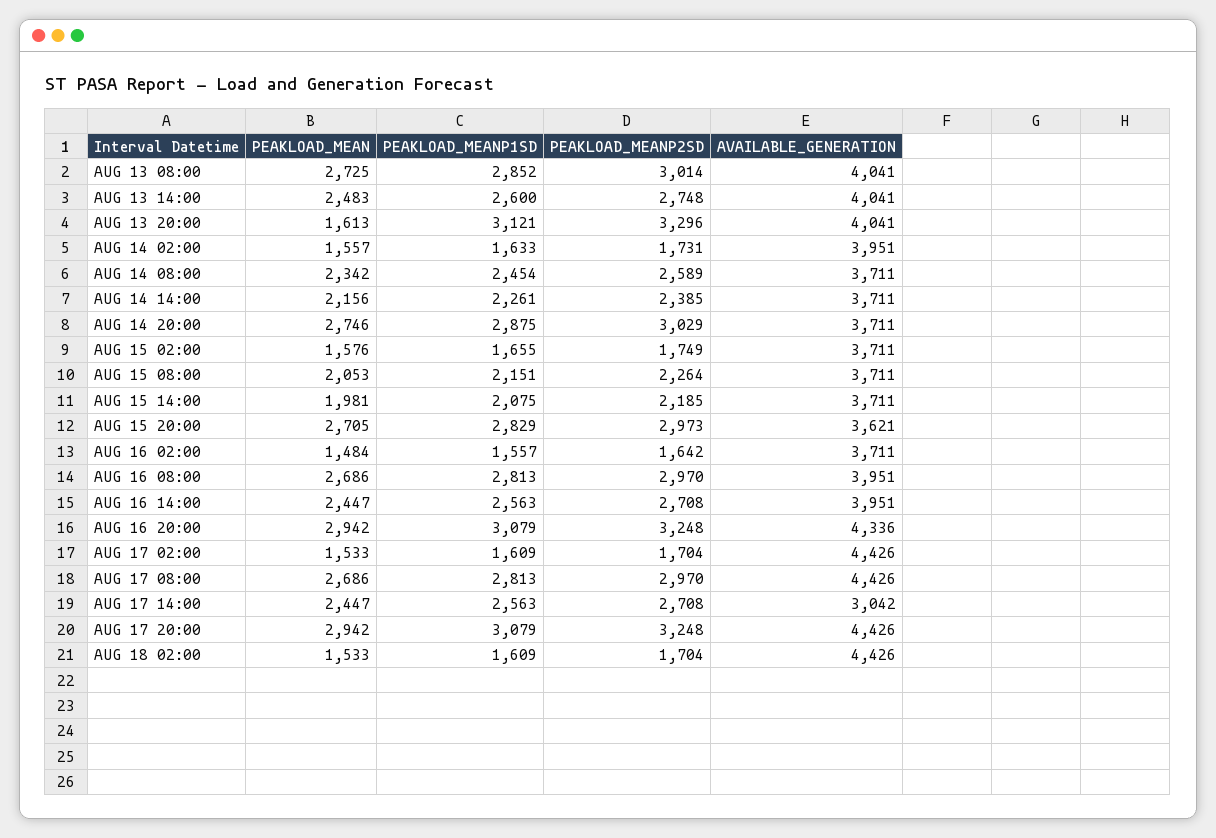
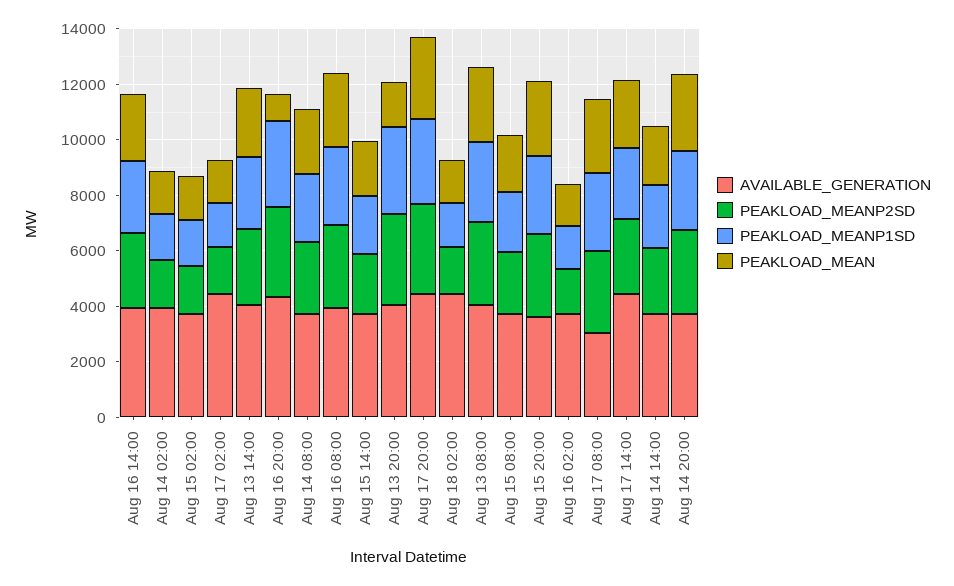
  {
    "PEAKLOAD_MEAN": {
      "AUG 13 08:00": 2725,
      "AUG 13 14:00": 2483,
      "AUG 13 20:00": 1613,
      "AUG 14 02:00": 1557,
      "AUG 14 08:00": 2342,
      "AUG 14 14:00": 2156,
      "AUG 14 20:00": 2746,
      "AUG 15 02:00": 1576,
      "AUG 15 08:00": 2053,
      "AUG 15 14:00": 1981,
      "AUG 15 20:00": 2705,
      "AUG 16 02:00": 1484,
      "AUG 16 08:00": 2686,
      "AUG 16 14:00": 2447,
-     "AUG 16 20:00": 2942,
+     "AUG 16 20:00": 1000,
      "AUG 17 02:00": 1533,
      "AUG 17 08:00": 2686,
      "AUG 17 14:00": 2447,
      "AUG 17 20:00": 2942,
      "AUG 18 02:00": 1533
    },
    "PEAKLOAD_MEANP1SD": {
      "AUG 13 08:00": 2852,
      "AUG 13 14:00": 2600,
      "AUG 13 20:00": 3121,
      "AUG 14 02:00": 1633,
      "AUG 14 08:00": 2454,
      "AUG 14 14:00": 2261,
      "AUG 14 20:00": 2875,
      "AUG 15 02:00": 1655,
      "AUG 15 08:00": 2151,
      "AUG 15 14:00": 2075,
      "AUG 15 20:00": 2829,
      "AUG 16 02:00": 1557,
      "AUG 16 08:00": 2813,
      "AUG 16 14:00": 2563,
      "AUG 16 20:00": 3079,
      "AUG 17 02:00": 1609,
      "AUG 17 08:00": 2813,
      "AUG 17 14:00": 2563,
      "AUG 17 20:00": 3079,
      "AUG 18 02:00": 1609
    },
    "PEAKLOAD_MEANP2SD": {
      "AUG 13 08:00": 3014,
      "AUG 13 14:00": 2748,
      "AUG 13 20:00": 3296,
      "AUG 14 02:00": 1731,
      "AUG 14 08:00": 2589,
      "AUG 14 14:00": 2385,
      "AUG 14 20:00": 3029,
      "AUG 15 02:00": 1749,
      "AUG 15 08:00": 2264,
      "AUG 15 14:00": 2185,
      "AUG 15 20:00": 2973,
      "AUG 16 02:00": 1642,
      "AUG 16 08:00": 2970,
      "AUG 16 14:00": 2708,
      "AUG 16 20:00": 3248,
      "AUG 17 02:00": 1704,
      "AUG 17 08:00": 2970,
      "AUG 17 14:00": 2708,
      "AUG 17 20:00": 3248,
      "AUG 18 02:00": 1704
    },
    "AVAILABLE_GENERATION": {
      "AUG 13 08:00": 4041,
      "AUG 13 14:00": 4041,
      "AUG 13 20:00": 4041,
      "AUG 14 02:00": 3951,
      "AUG 14 08:00": 3711,
      "AUG 14 14:00": 3711,
      "AUG 14 20:00": 3711,
      "AUG 15 02:00": 3711,
      "AUG 15 08:00": 3711,
      "AUG 15 14:00": 3711,
      "AUG 15 20:00": 3621,
      "AUG 16 02:00": 3711,
      "AUG 16 08:00": 3951,
      "AUG 16 14:00": 3951,
      "AUG 16 20:00": 4336,
      "AUG 17 02:00": 4426,
-     "AUG 17 08:00": 4426,
+     "AUG 17 08:00": 3000,
-     "AUG 17 14:00": 3042,
+     "AUG 17 14:00": 4500,
      "AUG 17 20:00": 4426,
      "AUG 18 02:00": 4426
    }
  }

